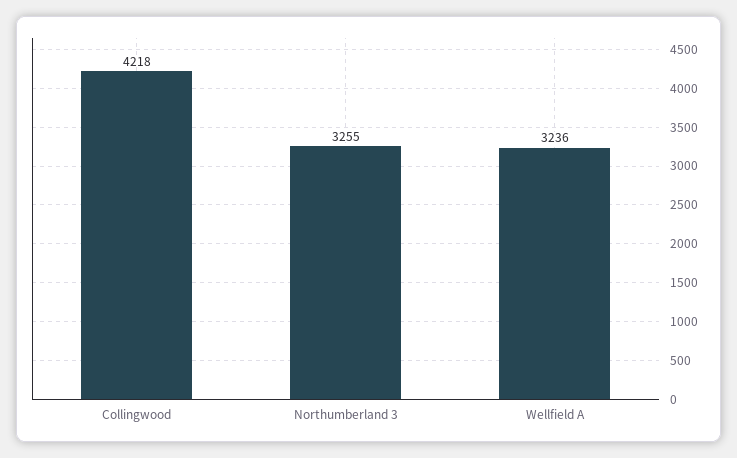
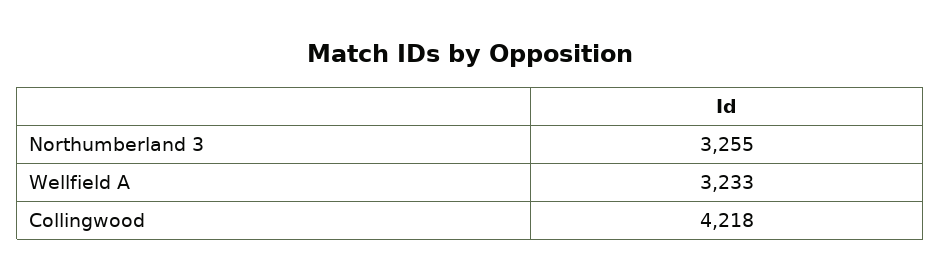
  {
    "Collingwood": 4218,
    "Northumberland 3": 3255,
-   "Wellfield A": 3236
+   "Wellfield A": 3233
  }

